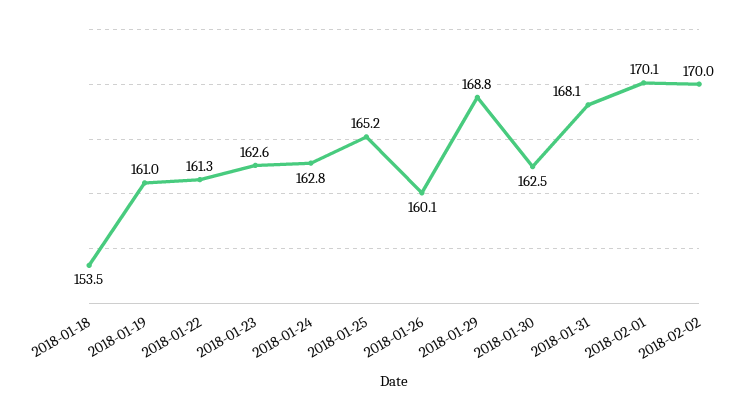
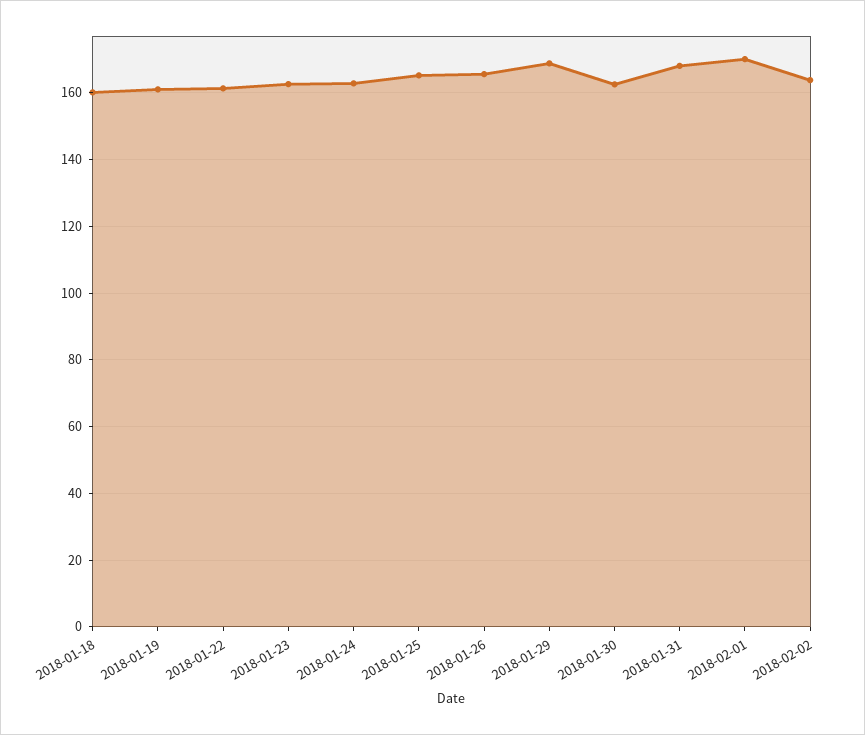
  {
-   "2018-01-18": 153.5,
+   "2018-01-18": 160,
    "2018-01-19": 161,
    "2018-01-22": 161.3,
    "2018-01-23": 162.6,
    "2018-01-24": 162.8,
    "2018-01-25": 165.2,
-   "2018-01-26": 160.1,
+   "2018-01-26": 166,
    "2018-01-29": 168.8,
    "2018-01-30": 162.5,
    "2018-01-31": 168.1,
    "2018-02-01": 170.1,
-   "2018-02-02": 170
+   "2018-02-02": 164
  }

